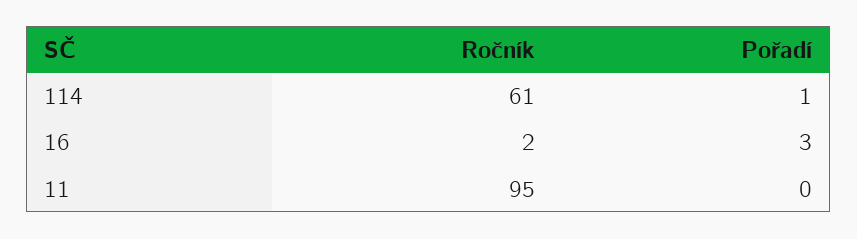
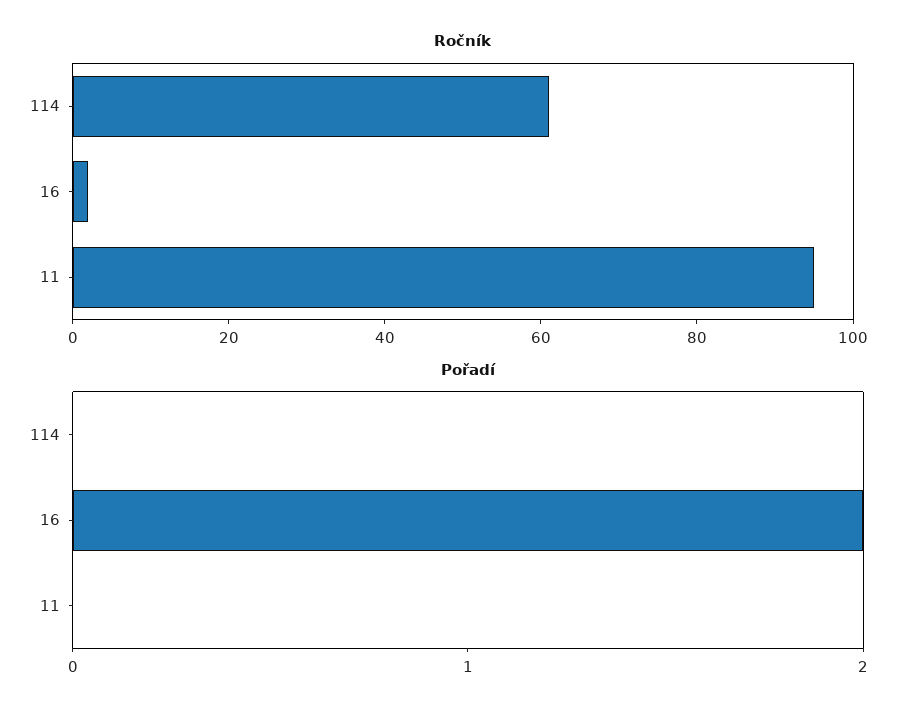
  {
    "Ročník": {
      "114": 61,
      "16": 2,
      "11": 95
    },
    "Pořadí": {
-     "114": 1,
+     "114": 0,
-     "16": 3,
+     "16": 2,
      "11": 0
    }
  }

